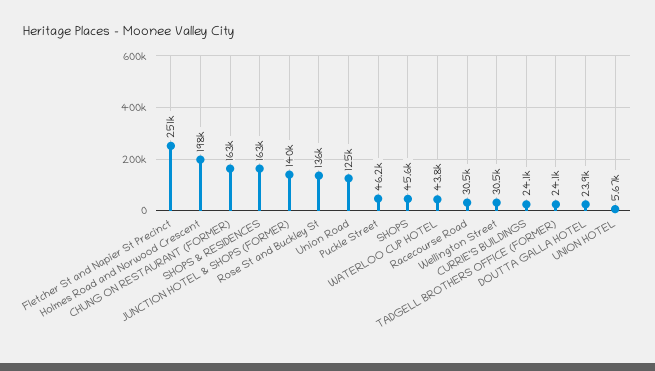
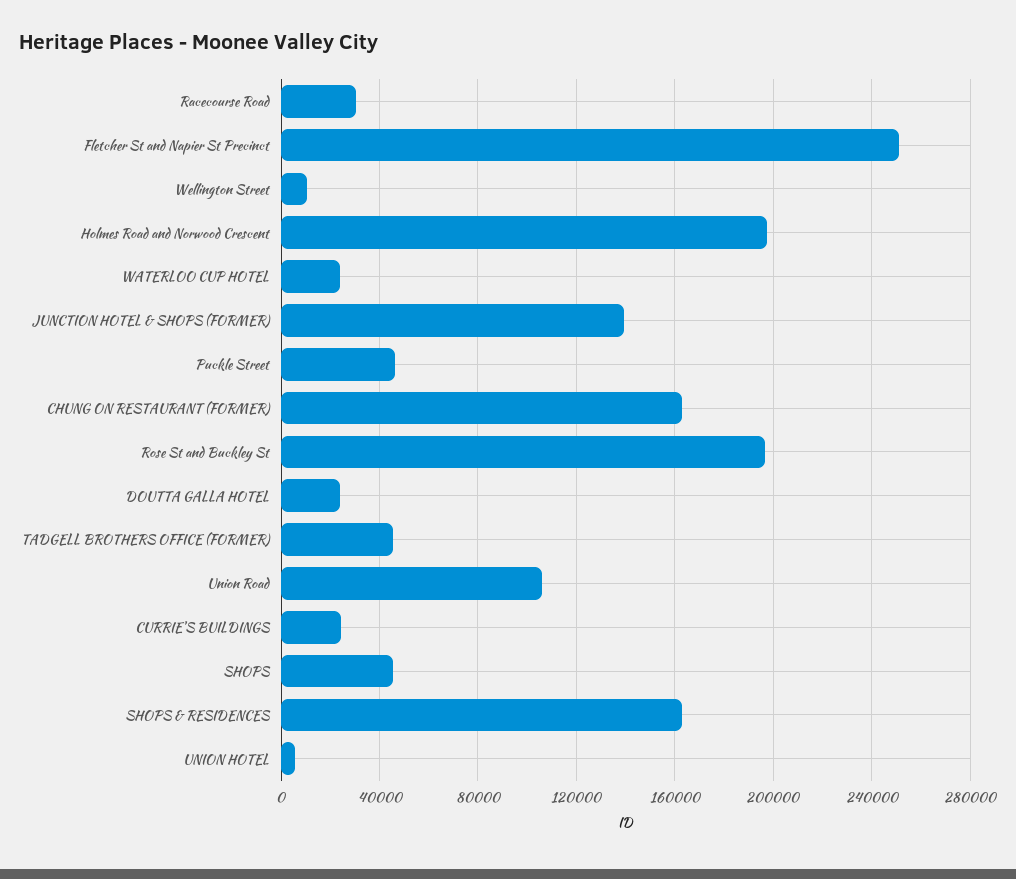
  {
    "Fletcher St and Napier St Precinct": 251000,
    "Holmes Road and Norwood Crescent": 198000,
    "CHUNG ON RESTAURANT (FORMER)": 163000,
    "SHOPS & RESIDENCES": 163000,
    "JUNCTION HOTEL & SHOPS (FORMER)": 140000,
-   "Rose St and Buckley St": 136000,
+   "Rose St and Buckley St": 195000,
-   "Union Road": 125000,
+   "Union Road": 105000,
    "Puckle Street": 46200,
    "SHOPS": 45600,
-   "WATERLOO CUP HOTEL": 43800,
+   "WATERLOO CUP HOTEL": 25000,
    "Racecourse Road": 30500,
-   "Wellington Street": 30500,
+   "Wellington Street": 10000,
    "CURRIE'S BUILDINGS": 24100,
-   "TADGELL BROTHERS OFFICE (FORMER)": 24100,
+   "TADGELL BROTHERS OFFICE (FORMER)": 45000,
    "DOUTTA GALLA HOTEL": 23900,
    "UNION HOTEL": 5670
  }

